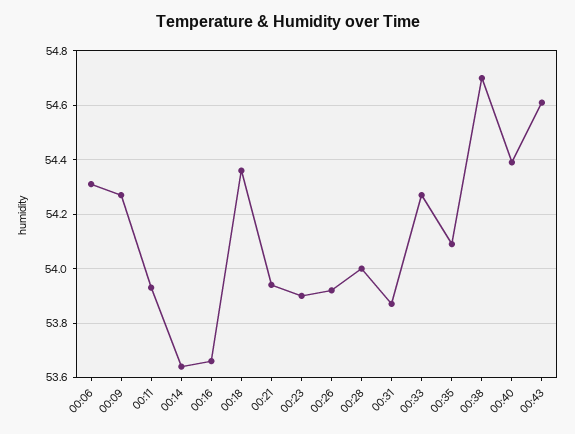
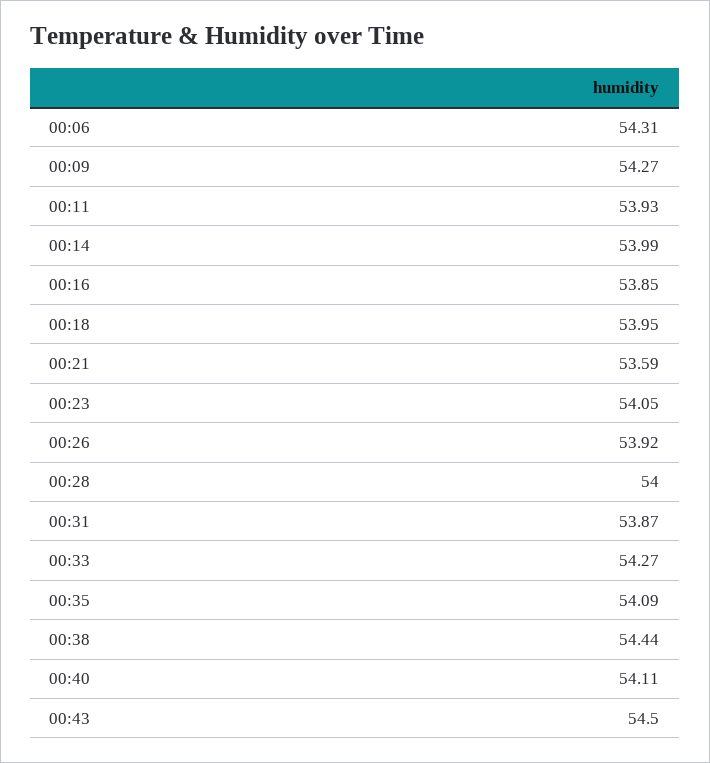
  {
    "00:06": 54.31,
    "00:09": 54.27,
    "00:11": 53.93,
-   "00:14": 53.65,
+   "00:14": 53.99,
-   "00:16": 53.65,
+   "00:16": 53.85,
-   "00:18": 54.35,
+   "00:18": 53.95,
-   "00:21": 53.95,
+   "00:21": 53.59,
-   "00:23": 53.9,
+   "00:23": 54.05,
    "00:26": 53.92,
    "00:28": 54,
    "00:31": 53.87,
    "00:33": 54.27,
    "00:35": 54.09,
-   "00:38": 54.7,
+   "00:38": 54.44,
-   "00:40": 54.4,
+   "00:40": 54.11,
-   "00:43": 54.6
+   "00:43": 54.5
  }

